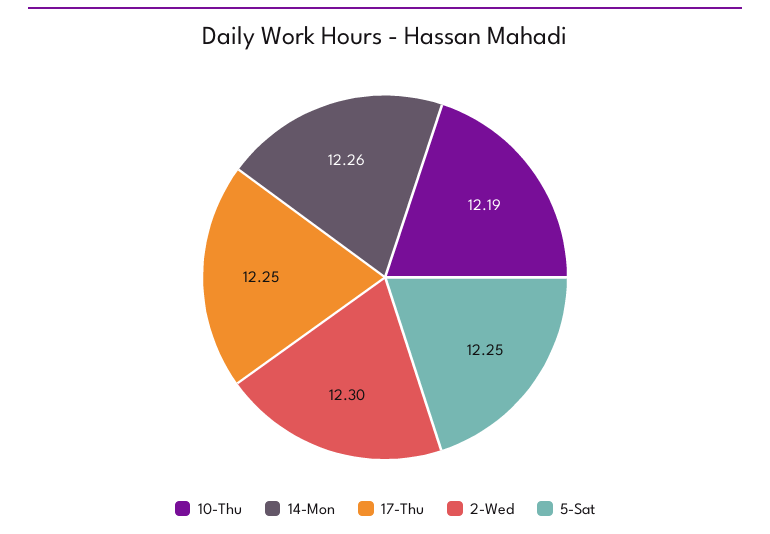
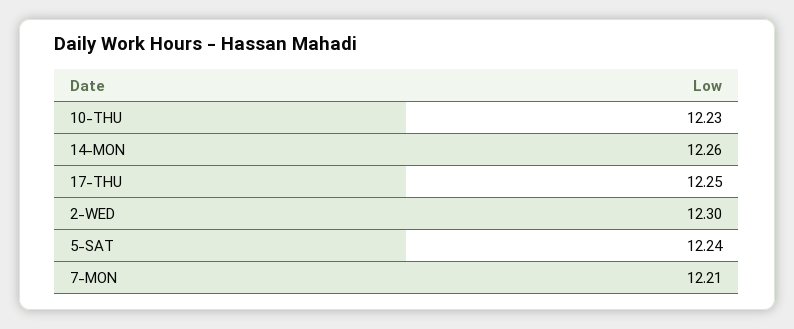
  {
-   "10-Thu": 12.19,
+   "10-Thu": 12.23,
    "14-Mon": 12.26,
    "17-Thu": 12.25,
    "2-Wed": 12.3,
-   "5-Sat": 12.25
+   "5-Sat": 12.24,
+   "7-MON": 12.21
  }

